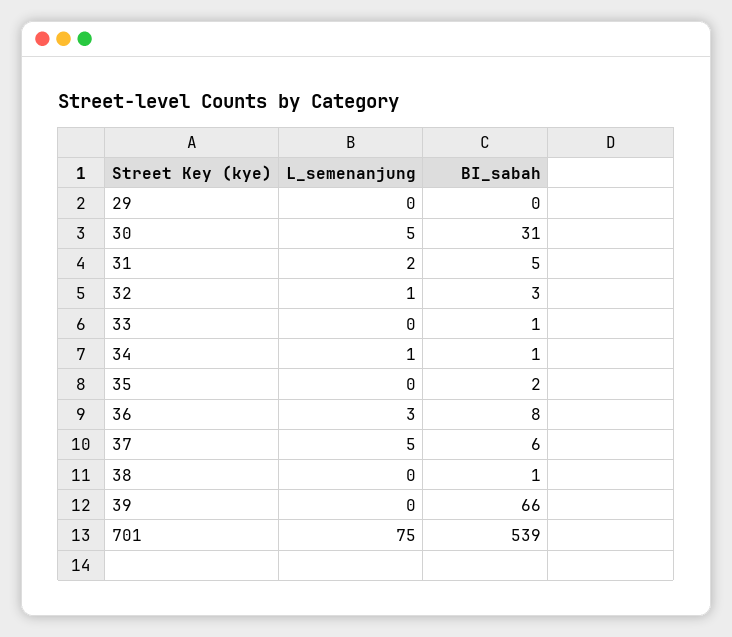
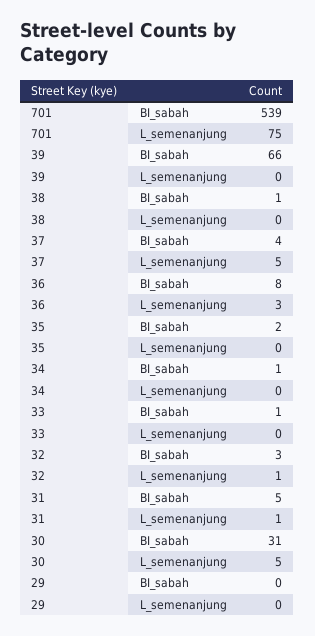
  {
    "L_semenanjung": {
      "29": 0,
      "30": 5,
-     "31": 2,
+     "31": 1,
      "32": 1,
      "33": 0,
-     "34": 1,
+     "34": 0,
      "35": 0,
      "36": 3,
      "37": 5,
      "38": 0,
      "39": 0,
      "701": 75
    },
    "BI_sabah": {
      "29": 0,
      "30": 31,
      "31": 5,
      "32": 3,
      "33": 1,
      "34": 1,
      "35": 2,
      "36": 8,
-     "37": 6,
+     "37": 4,
      "38": 1,
      "39": 66,
      "701": 539
    }
  }

